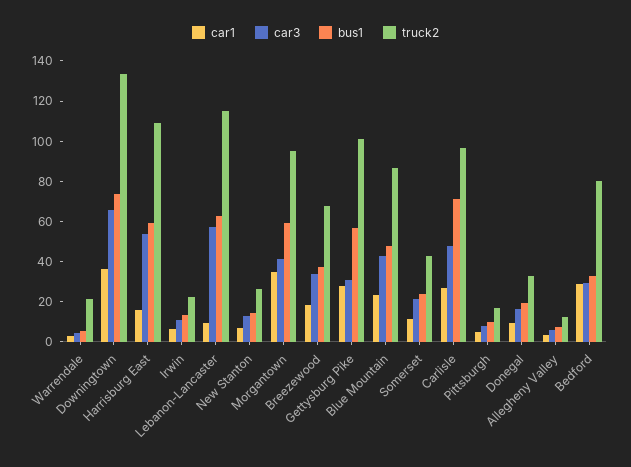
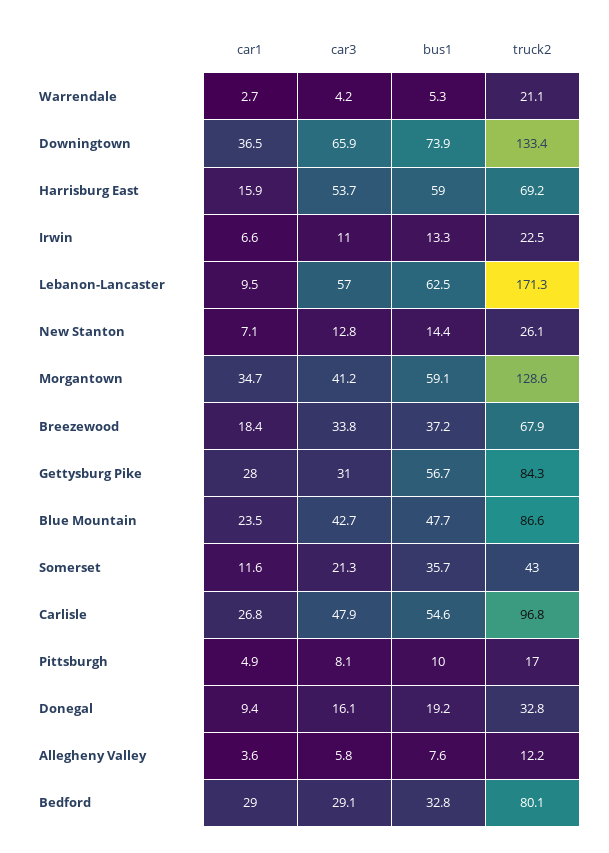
  {
    "car1": {
      "Warrendale": 2.7,
      "Downingtown": 36.5,
      "Harrisburg East": 15.9,
      "Irwin": 6.6,
      "Lebanon-Lancaster": 9.5,
      "New Stanton": 7.1,
      "Morgantown": 34.7,
      "Breezewood": 18.4,
      "Gettysburg Pike": 28,
      "Blue Mountain": 23.5,
      "Somerset": 11.6,
      "Carlisle": 26.8,
      "Pittsburgh": 4.9,
      "Donegal": 9.4,
      "Allegheny Valley": 3.6,
      "Bedford": 29
    },
    "car3": {
      "Warrendale": 4.2,
      "Downingtown": 65.9,
      "Harrisburg East": 53.7,
      "Irwin": 11,
      "Lebanon-Lancaster": 57,
      "New Stanton": 12.8,
      "Morgantown": 41.2,
      "Breezewood": 33.8,
      "Gettysburg Pike": 31,
      "Blue Mountain": 42.7,
      "Somerset": 21.3,
      "Carlisle": 47.9,
      "Pittsburgh": 8.1,
      "Donegal": 16.1,
      "Allegheny Valley": 5.8,
      "Bedford": 29.1
    },
    "bus1": {
      "Warrendale": 5.3,
      "Downingtown": 73.9,
      "Harrisburg East": 59,
      "Irwin": 13.3,
      "Lebanon-Lancaster": 62.5,
      "New Stanton": 14.4,
      "Morgantown": 59.1,
      "Breezewood": 37.2,
      "Gettysburg Pike": 56.7,
      "Blue Mountain": 47.7,
-     "Somerset": 25,
+     "Somerset": 35.7,
-     "Carlisle": 70,
+     "Carlisle": 54.6,
      "Pittsburgh": 10,
      "Donegal": 19.2,
      "Allegheny Valley": 7.6,
      "Bedford": 32.8
    },
    "truck2": {
      "Warrendale": 21.1,
      "Downingtown": 133.4,
-     "Harrisburg East": 110,
+     "Harrisburg East": 69.2,
      "Irwin": 22.5,
-     "Lebanon-Lancaster": 115,
+     "Lebanon-Lancaster": 171.3,
      "New Stanton": 26.1,
-     "Morgantown": 95,
+     "Morgantown": 128.6,
      "Breezewood": 67.9,
-     "Gettysburg Pike": 100,
+     "Gettysburg Pike": 84.3,
      "Blue Mountain": 86.6,
      "Somerset": 43,
      "Carlisle": 96.8,
      "Pittsburgh": 17,
      "Donegal": 32.8,
      "Allegheny Valley": 12.2,
      "Bedford": 80.1
    }
  }

